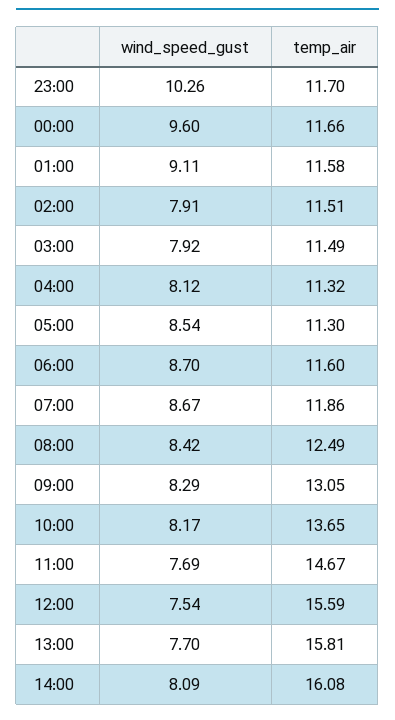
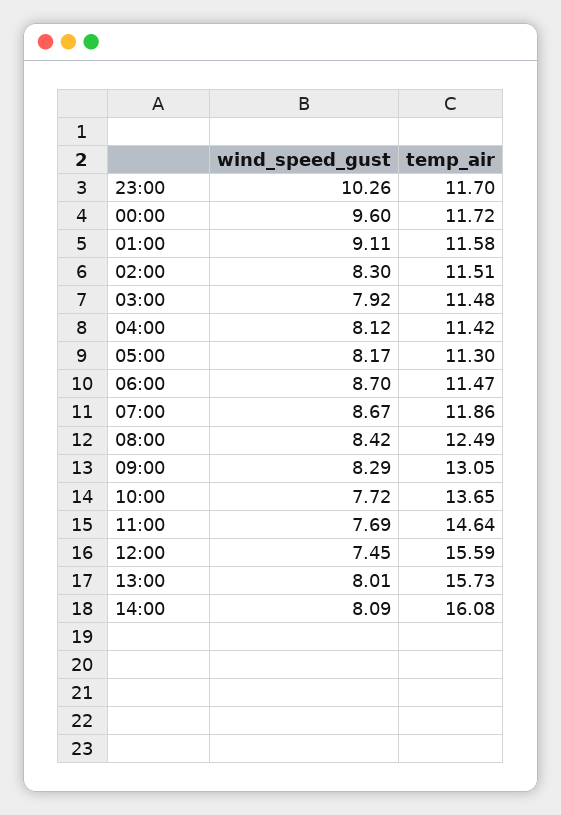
  {
    "wind_speed_gust": {
      "23:00": 10.26,
      "00:00": 9.6,
      "01:00": 9.11,
-     "02:00": 7.91,
+     "02:00": 8.3,
      "03:00": 7.92,
      "04:00": 8.12,
-     "05:00": 8.54,
+     "05:00": 8.17,
      "06:00": 8.7,
      "07:00": 8.67,
      "08:00": 8.42,
      "09:00": 8.29,
-     "10:00": 8.17,
+     "10:00": 7.72,
      "11:00": 7.69,
-     "12:00": 7.54,
+     "12:00": 7.45,
-     "13:00": 7.7,
+     "13:00": 8.01,
      "14:00": 8.09
    },
    "temp_air": {
      "23:00": 11.7,
-     "00:00": 11.66,
+     "00:00": 11.72,
      "01:00": 11.58,
      "02:00": 11.51,
-     "03:00": 11.49,
+     "03:00": 11.48,
-     "04:00": 11.32,
+     "04:00": 11.42,
      "05:00": 11.3,
-     "06:00": 11.6,
+     "06:00": 11.47,
      "07:00": 11.86,
      "08:00": 12.49,
      "09:00": 13.05,
      "10:00": 13.65,
-     "11:00": 14.67,
+     "11:00": 14.64,
      "12:00": 15.59,
-     "13:00": 15.81,
+     "13:00": 15.73,
      "14:00": 16.08
    }
  }

